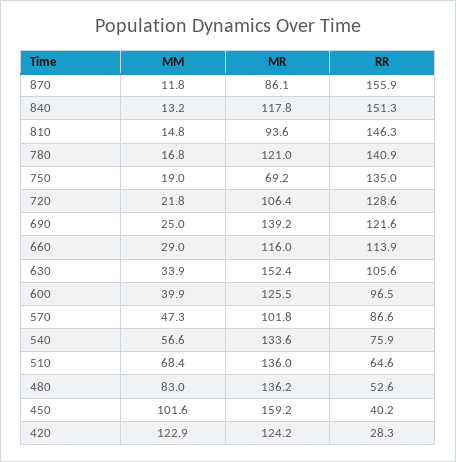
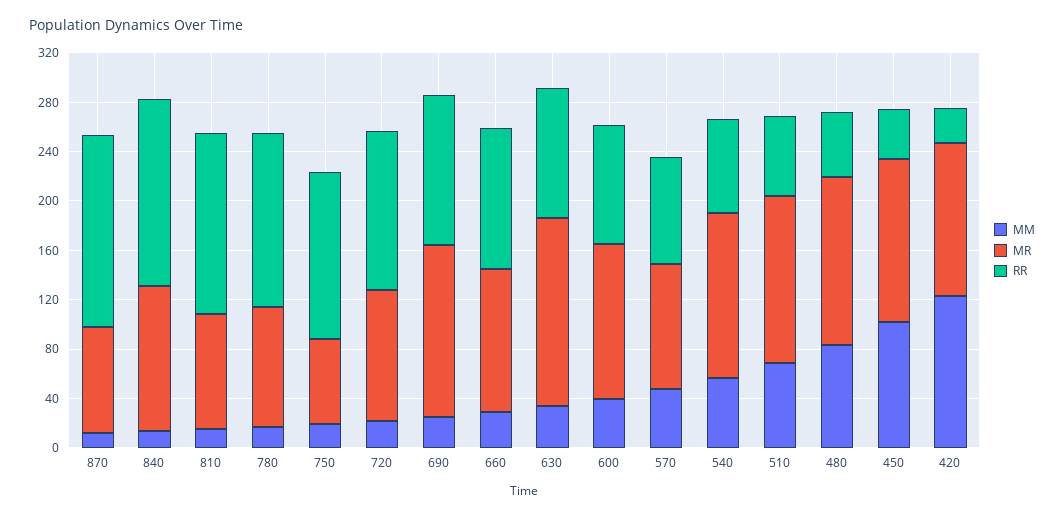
  {
    "MM": {
      "870": 11.8,
      "840": 13.2,
      "810": 14.8,
      "780": 16.8,
      "750": 19,
      "720": 21.8,
      "690": 25,
      "660": 29,
      "630": 33.9,
      "600": 39.9,
      "570": 47.3,
      "540": 56.6,
      "510": 68.4,
      "480": 83,
      "450": 101.6,
      "420": 122.9
    },
    "MR": {
      "870": 86.1,
      "840": 117.8,
      "810": 93.6,
-     "780": 121,
+     "780": 100,
      "750": 69.2,
      "720": 106.4,
      "690": 139.2,
      "660": 116,
      "630": 152.4,
      "600": 125.5,
      "570": 101.8,
      "540": 133.6,
      "510": 136,
      "480": 136.2,
-     "450": 159.2,
+     "450": 130,
      "420": 124.2
    },
    "RR": {
      "870": 155.9,
      "840": 151.3,
      "810": 146.3,
      "780": 140.9,
      "750": 135,
      "720": 128.6,
      "690": 121.6,
      "660": 113.9,
      "630": 105.6,
      "600": 96.5,
      "570": 86.6,
      "540": 75.9,
      "510": 64.6,
      "480": 52.6,
      "450": 40.2,
      "420": 28.3
    }
  }

